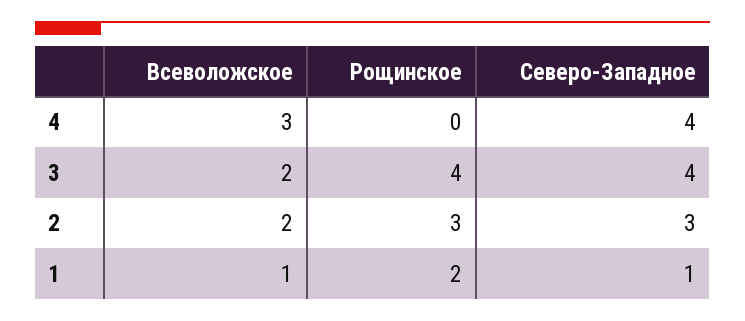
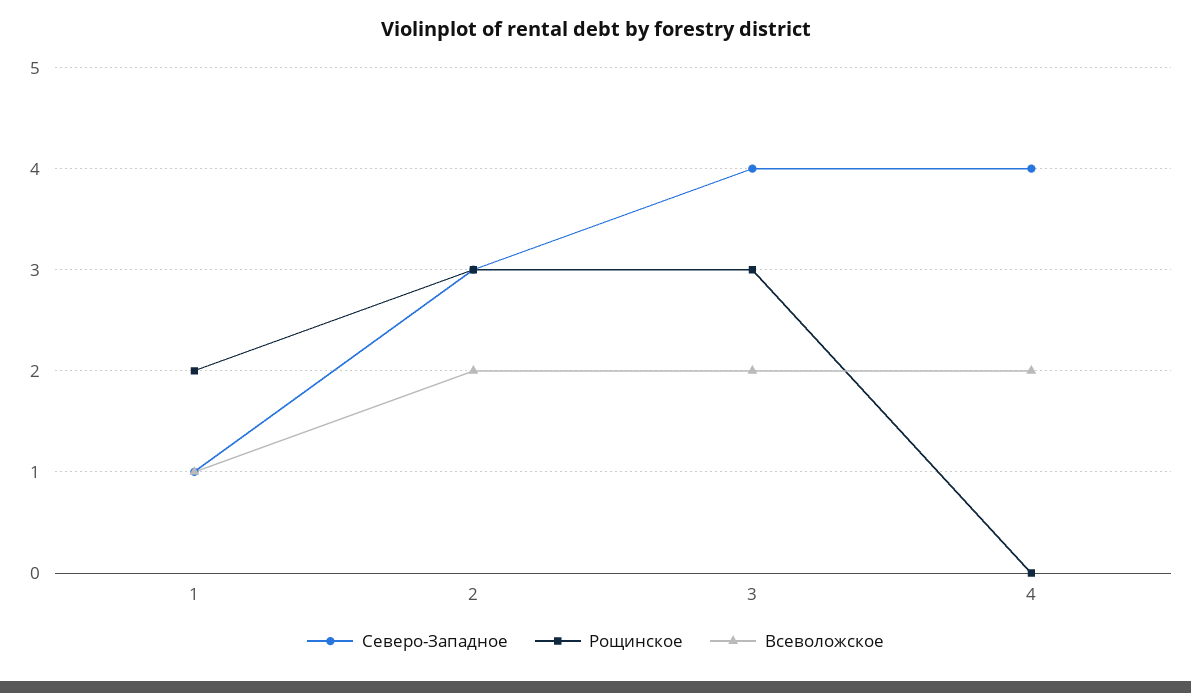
  {
    "Всеволожское": {
-     "4": 3,
+     "4": 2,
      "3": 2,
      "2": 2,
      "1": 1
    },
    "Рощинское": {
      "4": 0,
-     "3": 4,
+     "3": 3,
      "2": 3,
      "1": 2
    },
    "Северо-Западное": {
      "4": 4,
      "3": 4,
      "2": 3,
      "1": 1
    }
  }

